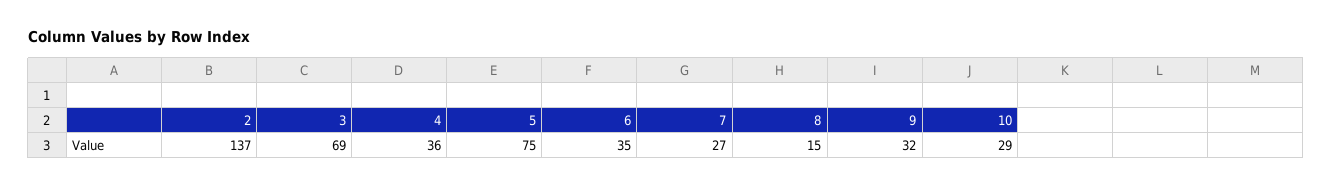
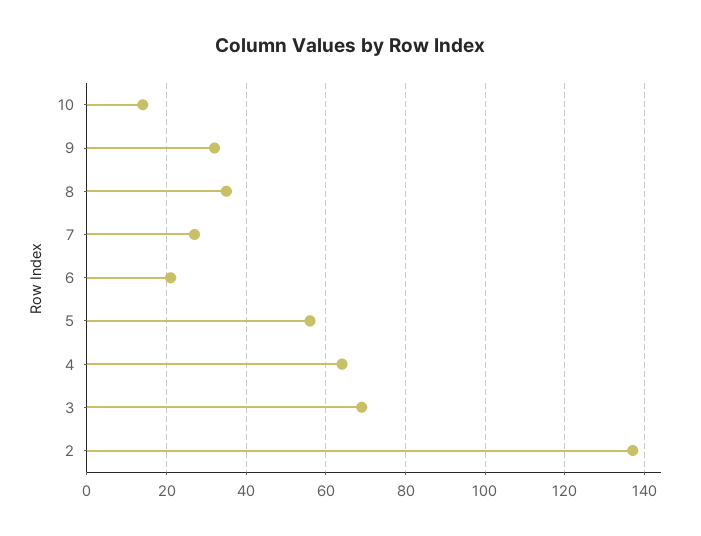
  {
    "2": 137,
    "3": 69,
-   "4": 36,
+   "4": 65,
-   "5": 75,
+   "5": 55,
-   "6": 35,
+   "6": 20,
    "7": 27,
-   "8": 15,
+   "8": 35,
    "9": 32,
-   "10": 29
+   "10": 15
  }

